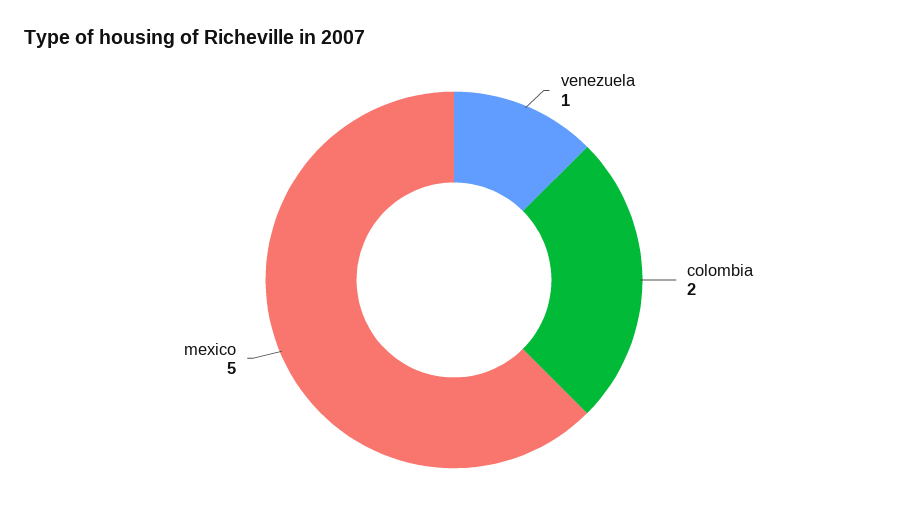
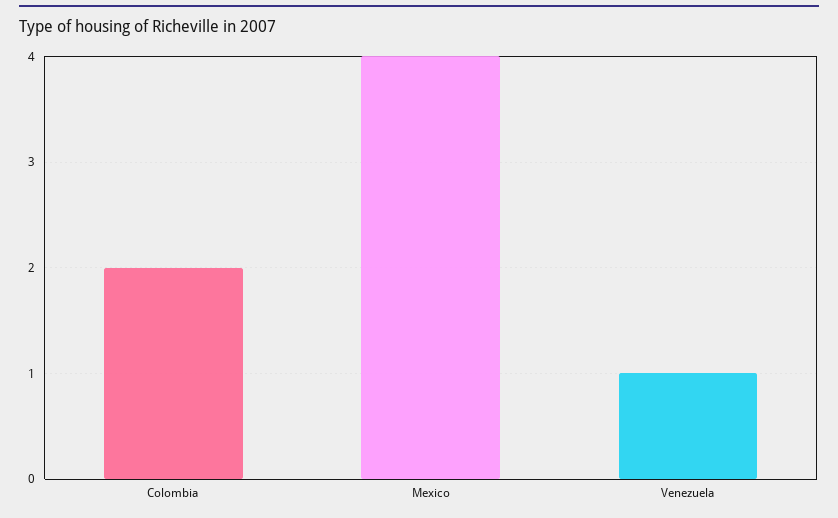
  {
    "venezuela": 1,
    "colombia": 2,
-   "mexico": 5
+   "mexico": 4
  }

